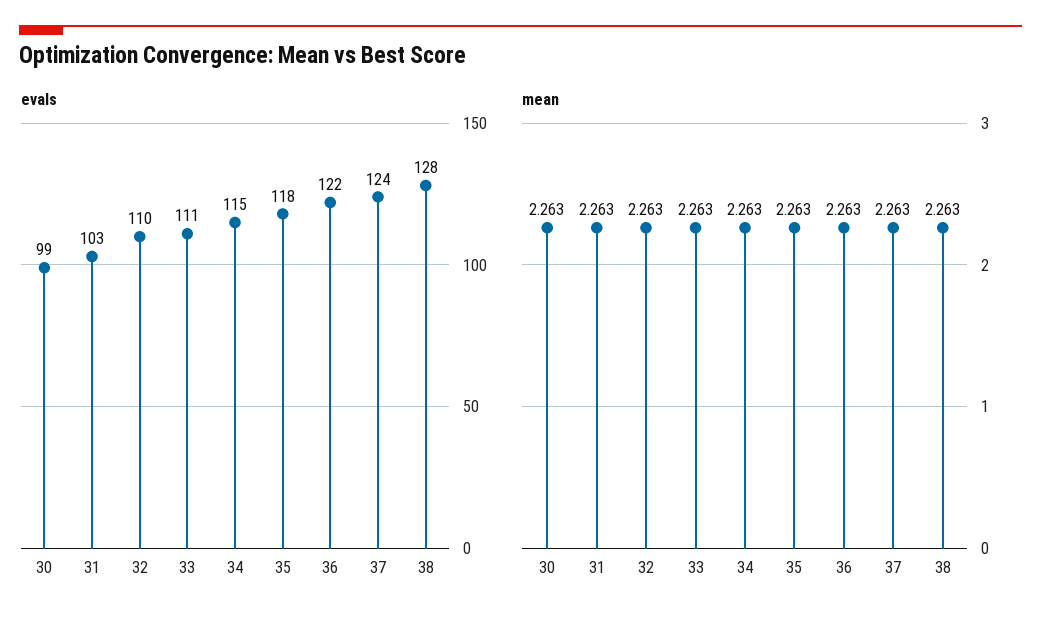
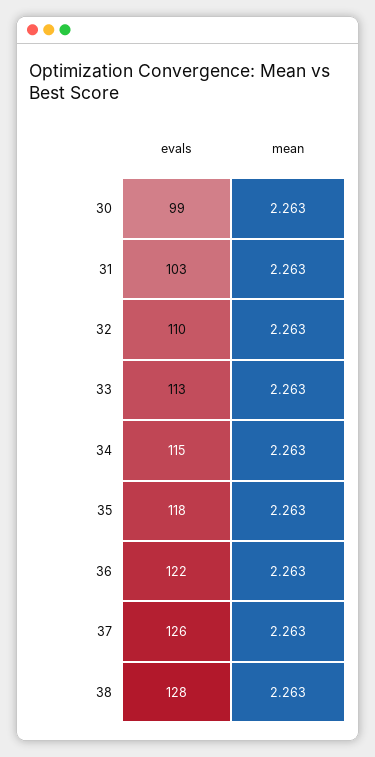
  {
    "evals": {
      "30": 99,
      "31": 103,
      "32": 110,
-     "33": 111,
+     "33": 113,
      "34": 115,
      "35": 118,
      "36": 122,
-     "37": 124,
+     "37": 126,
      "38": 128
    },
    "mean": {
      "30": 2.263,
      "31": 2.263,
      "32": 2.263,
      "33": 2.263,
      "34": 2.263,
      "35": 2.263,
      "36": 2.263,
      "37": 2.263,
      "38": 2.263
    }
  }

